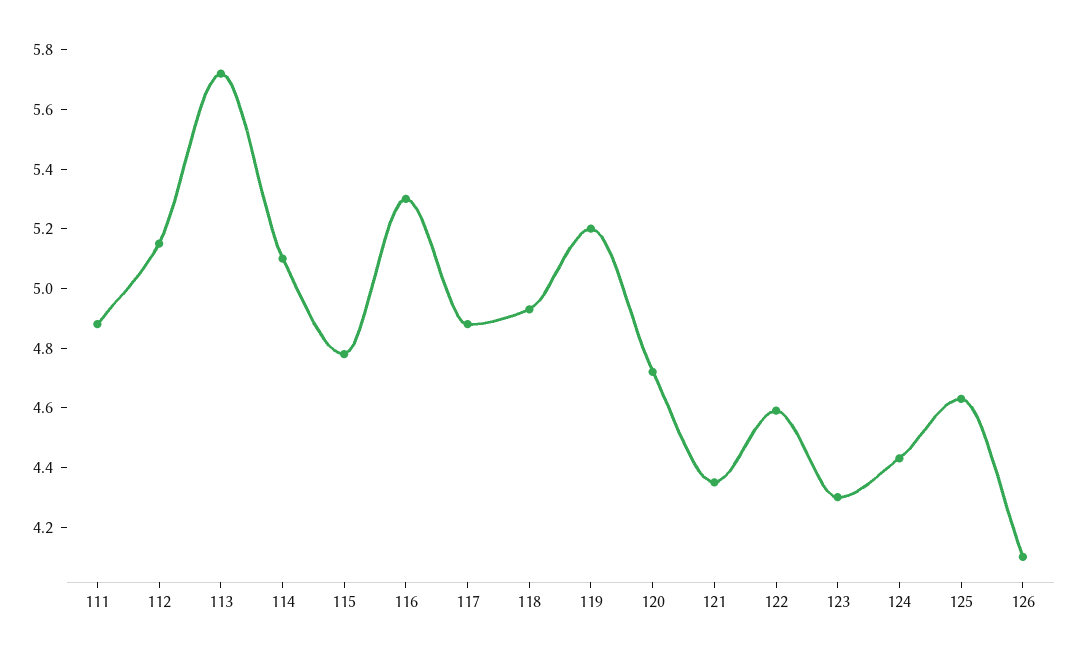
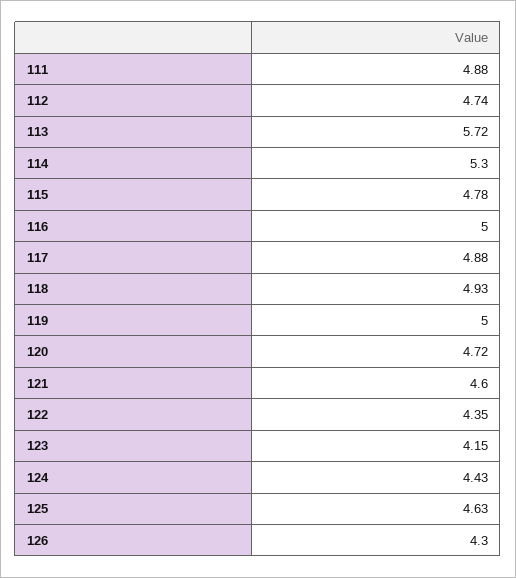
  {
    "111": 4.88,
-   "112": 5.15,
+   "112": 4.74,
    "113": 5.72,
-   "114": 5.1,
+   "114": 5.3,
    "115": 4.78,
-   "116": 5.3,
+   "116": 5,
    "117": 4.88,
    "118": 4.93,
-   "119": 5.2,
+   "119": 5,
    "120": 4.72,
-   "121": 4.35,
+   "121": 4.6,
-   "122": 4.6,
+   "122": 4.35,
-   "123": 4.3,
+   "123": 4.15,
    "124": 4.43,
    "125": 4.63,
-   "126": 4.1
+   "126": 4.3
  }

